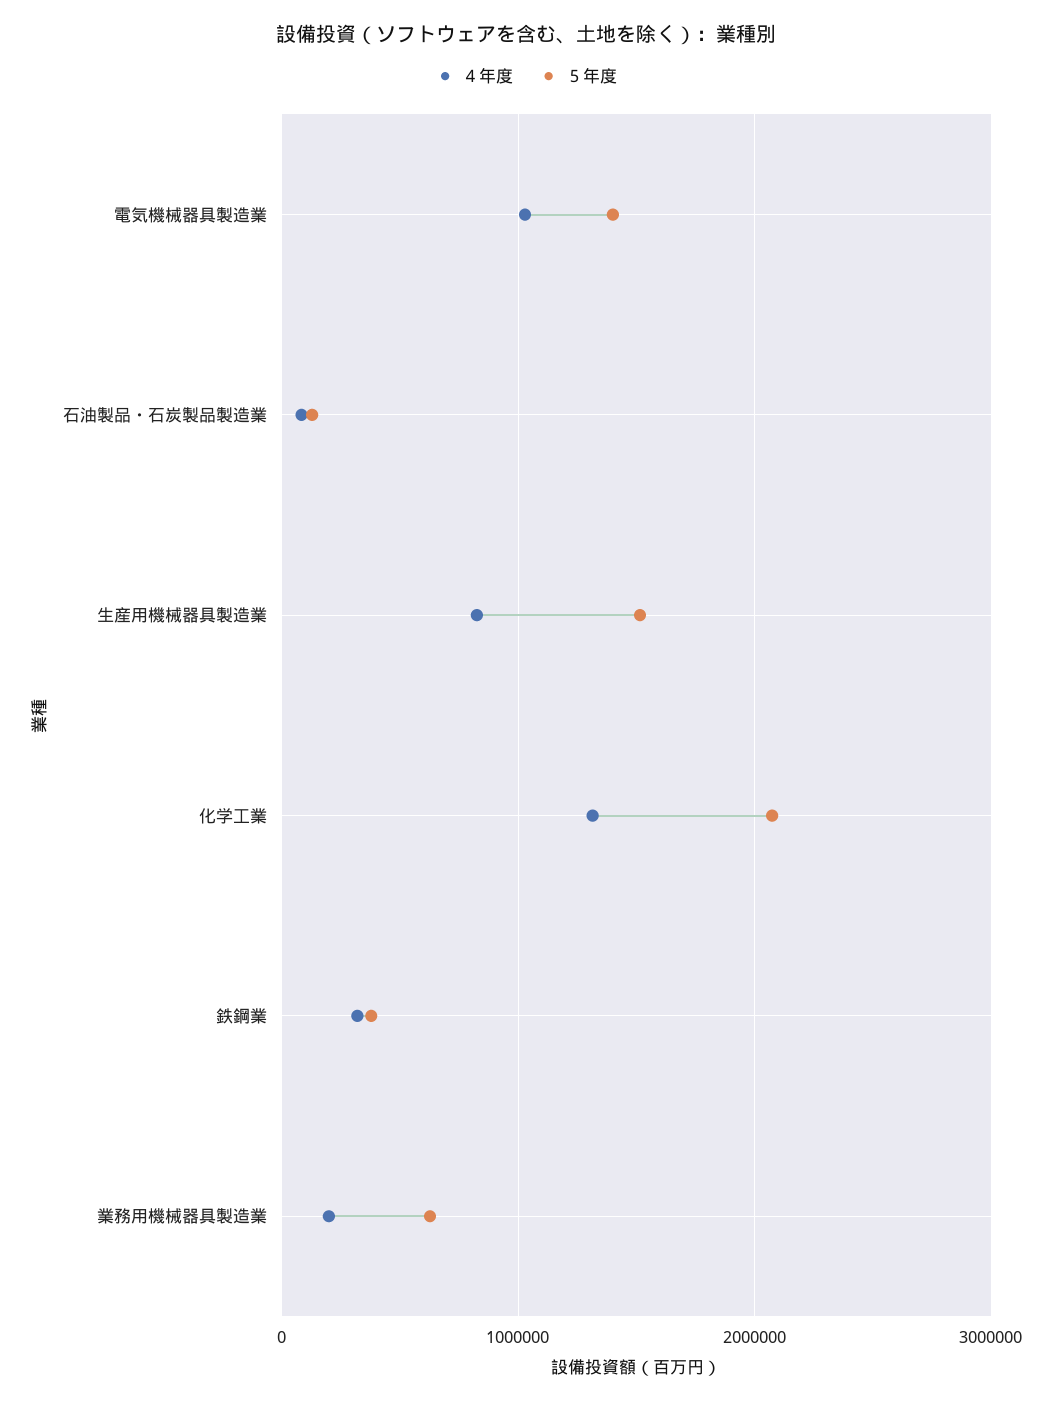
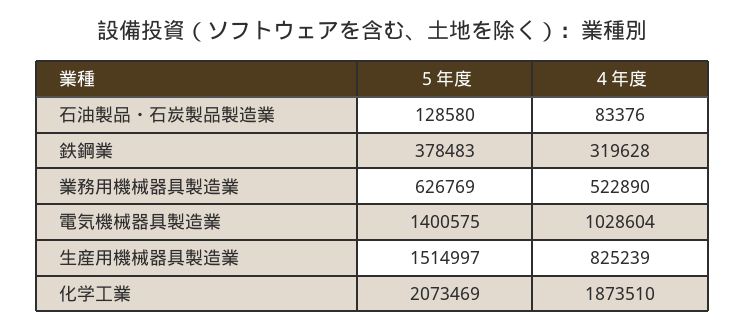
  {
    "４年度": {
      "電気機械器具製造業": 1028604,
      "石油製品・石炭製品製造業": 83376,
      "生産用機械器具製造業": 825239,
-     "化学工業": 1300000,
+     "化学工業": 1873510,
      "鉄鋼業": 319628,
-     "業務用機械器具製造業": 200000
+     "業務用機械器具製造業": 522890
    },
    "５年度": {
      "電気機械器具製造業": 1400575,
      "石油製品・石炭製品製造業": 128580,
      "生産用機械器具製造業": 1514997,
      "化学工業": 2073469,
      "鉄鋼業": 378483,
      "業務用機械器具製造業": 626769
    }
  }

